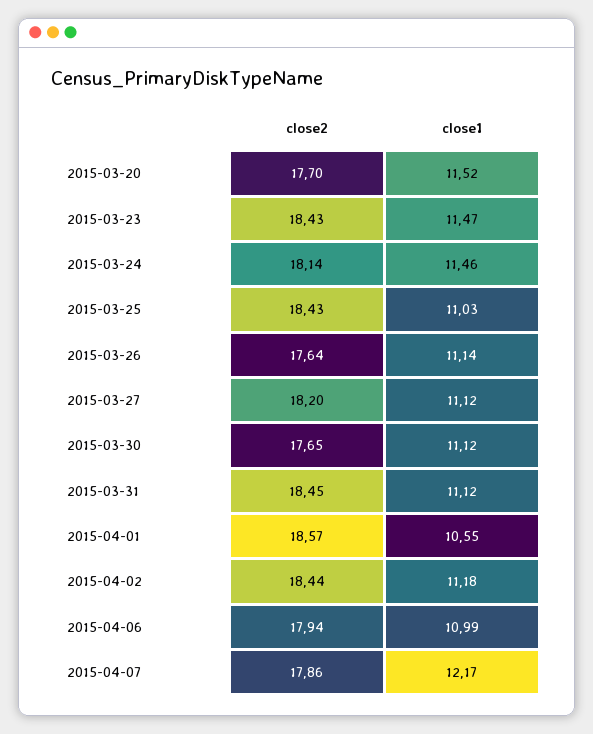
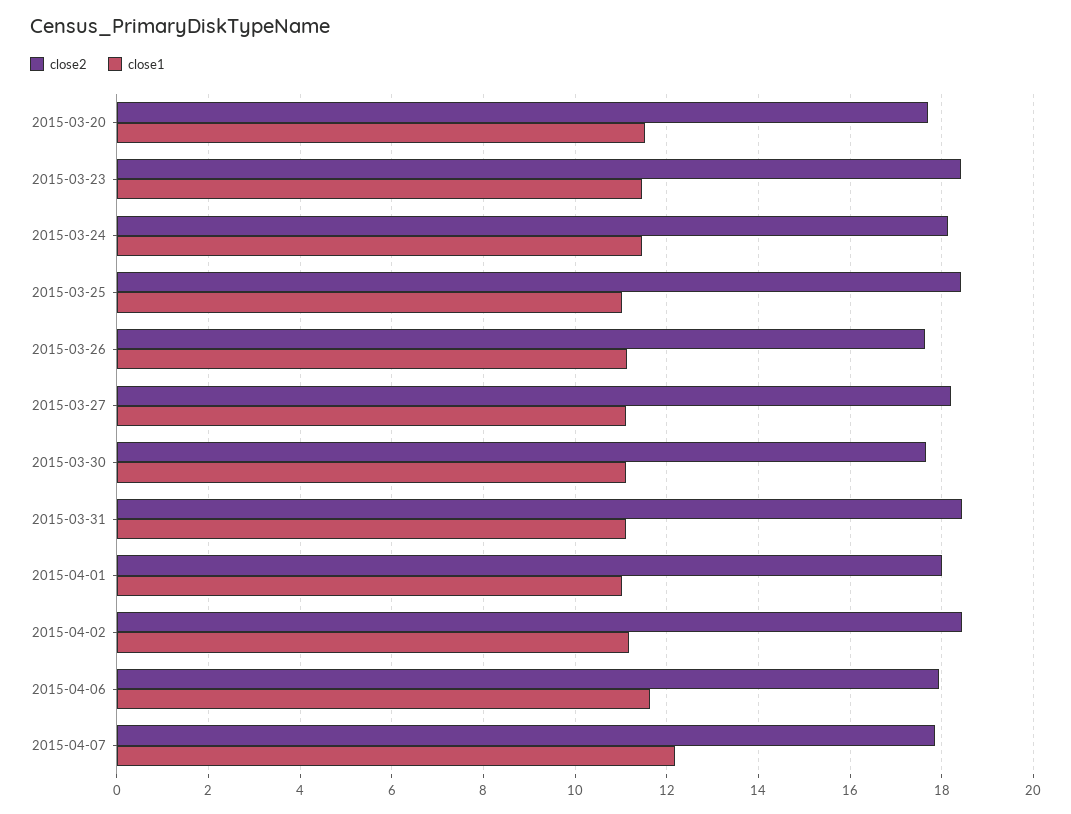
  {
    "close2": {
      "2015-03-20": 17.7,
      "2015-03-23": 18.43,
      "2015-03-24": 18.14,
      "2015-03-25": 18.43,
      "2015-03-26": 17.64,
      "2015-03-27": 18.2,
      "2015-03-30": 17.65,
      "2015-03-31": 18.45,
-     "2015-04-01": 18.57,
+     "2015-04-01": 18,
      "2015-04-02": 18.44,
      "2015-04-06": 17.94,
      "2015-04-07": 17.86
    },
    "close1": {
      "2015-03-20": 11.52,
      "2015-03-23": 11.47,
      "2015-03-24": 11.46,
      "2015-03-25": 11.03,
      "2015-03-26": 11.14,
      "2015-03-27": 11.12,
      "2015-03-30": 11.12,
      "2015-03-31": 11.12,
-     "2015-04-01": 10.55,
+     "2015-04-01": 11,
      "2015-04-02": 11.18,
-     "2015-04-06": 10.99,
+     "2015-04-06": 11.6,
      "2015-04-07": 12.17
    }
  }

